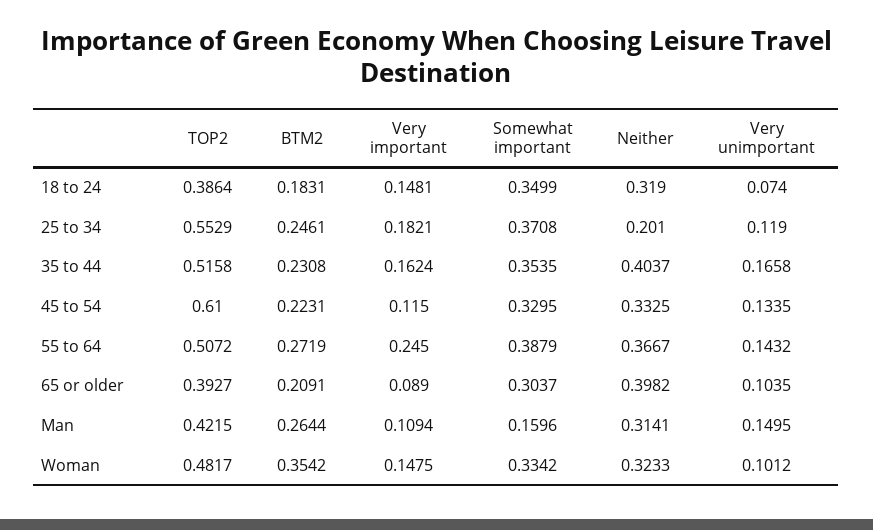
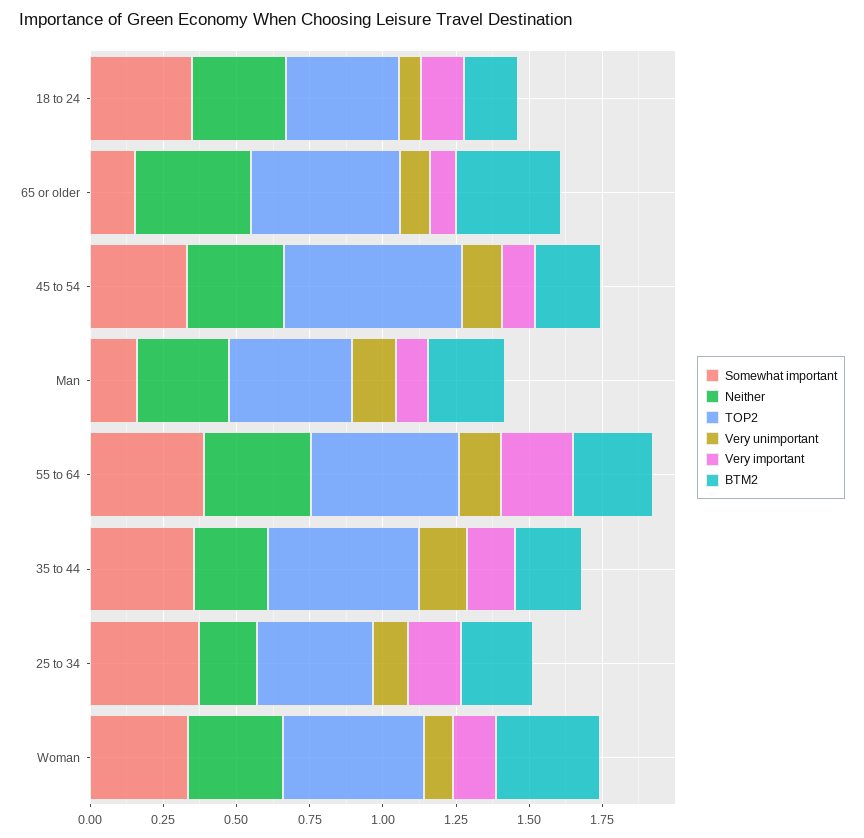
  {
    "TOP2": {
      "18 to 24": 0.3864,
-     "25 to 34": 0.5529,
+     "25 to 34": 0.4,
      "35 to 44": 0.5158,
      "45 to 54": 0.61,
      "55 to 64": 0.5072,
-     "65 or older": 0.3927,
+     "65 or older": 0.5,
      "Man": 0.4215,
      "Woman": 0.4817
    },
    "BTM2": {
      "18 to 24": 0.1831,
      "25 to 34": 0.2461,
      "35 to 44": 0.2308,
      "45 to 54": 0.2231,
      "55 to 64": 0.2719,
-     "65 or older": 0.2091,
+     "65 or older": 0.35,
      "Man": 0.2644,
      "Woman": 0.3542
    },
    "Very important": {
      "18 to 24": 0.1481,
      "25 to 34": 0.1821,
      "35 to 44": 0.1624,
      "45 to 54": 0.115,
      "55 to 64": 0.245,
      "65 or older": 0.089,
      "Man": 0.1094,
      "Woman": 0.1475
    },
    "Somewhat important": {
      "18 to 24": 0.3499,
      "25 to 34": 0.3708,
      "35 to 44": 0.3535,
      "45 to 54": 0.3295,
      "55 to 64": 0.3879,
-     "65 or older": 0.3037,
+     "65 or older": 0.15,
      "Man": 0.1596,
      "Woman": 0.3342
    },
    "Neither": {
      "18 to 24": 0.319,
      "25 to 34": 0.201,
-     "35 to 44": 0.4037,
+     "35 to 44": 0.25,
      "45 to 54": 0.3325,
      "55 to 64": 0.3667,
      "65 or older": 0.3982,
      "Man": 0.3141,
      "Woman": 0.3233
    },
    "Very unimportant": {
      "18 to 24": 0.074,
      "25 to 34": 0.119,
      "35 to 44": 0.1658,
      "45 to 54": 0.1335,
      "55 to 64": 0.1432,
      "65 or older": 0.1035,
      "Man": 0.1495,
      "Woman": 0.1012
    }
  }

